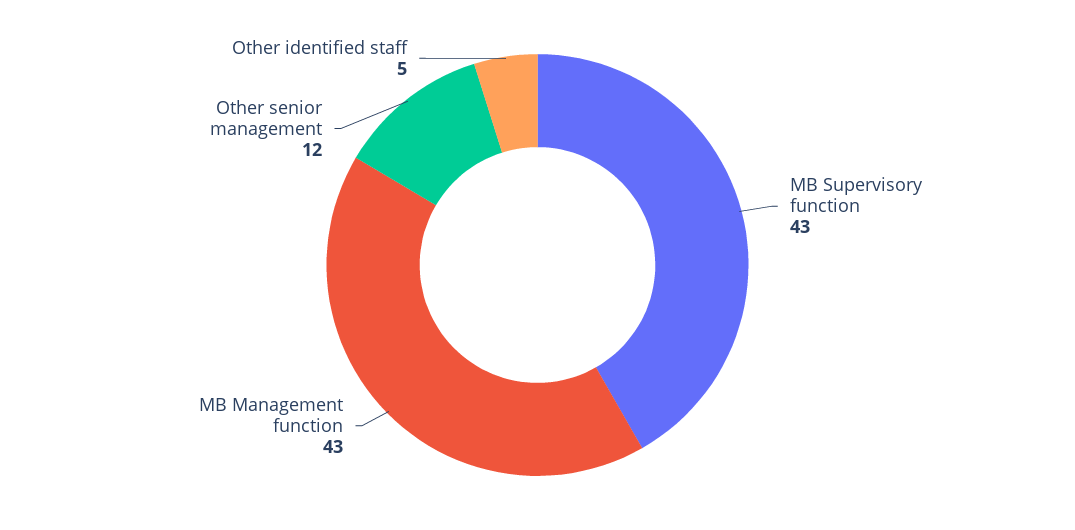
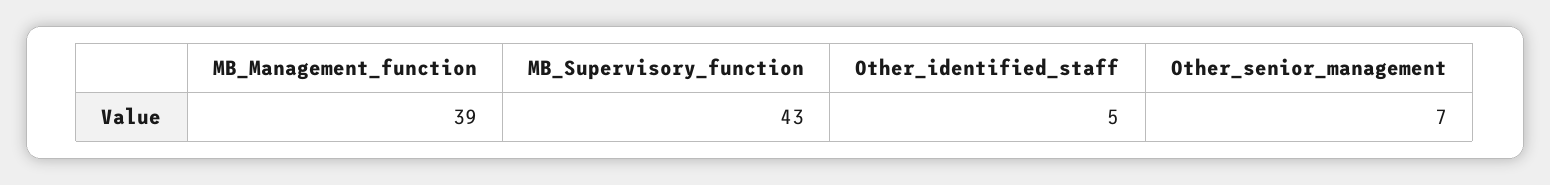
  {
    "MB Supervisory function": 43,
-   "MB Management function": 43,
+   "MB Management function": 39,
-   "Other senior management": 12,
+   "Other senior management": 7,
    "Other identified staff": 5
  }

